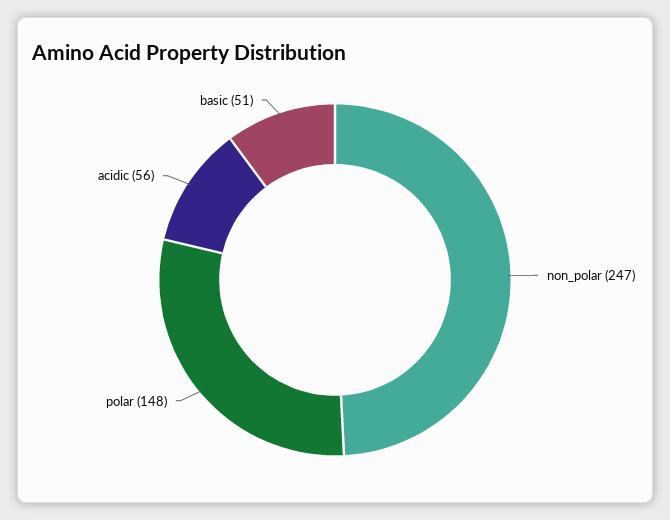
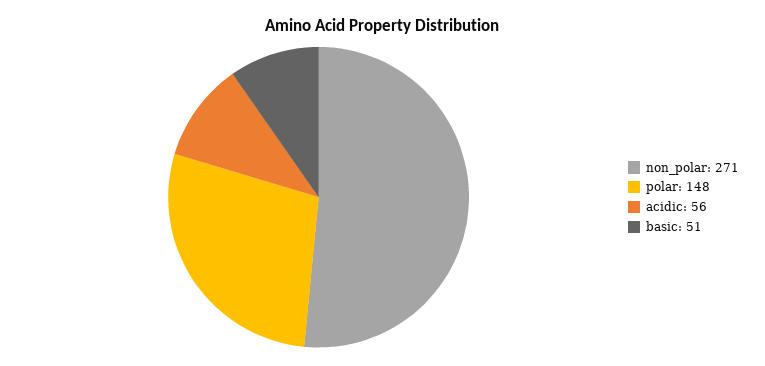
  {
-   "non_polar": 247,
+   "non_polar": 271,
    "polar": 148,
    "acidic": 56,
    "basic": 51
  }

